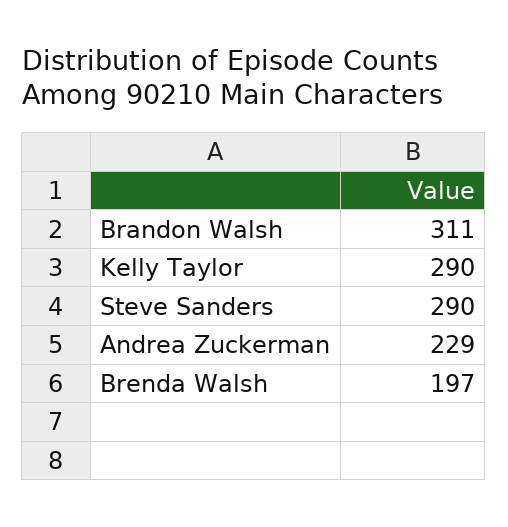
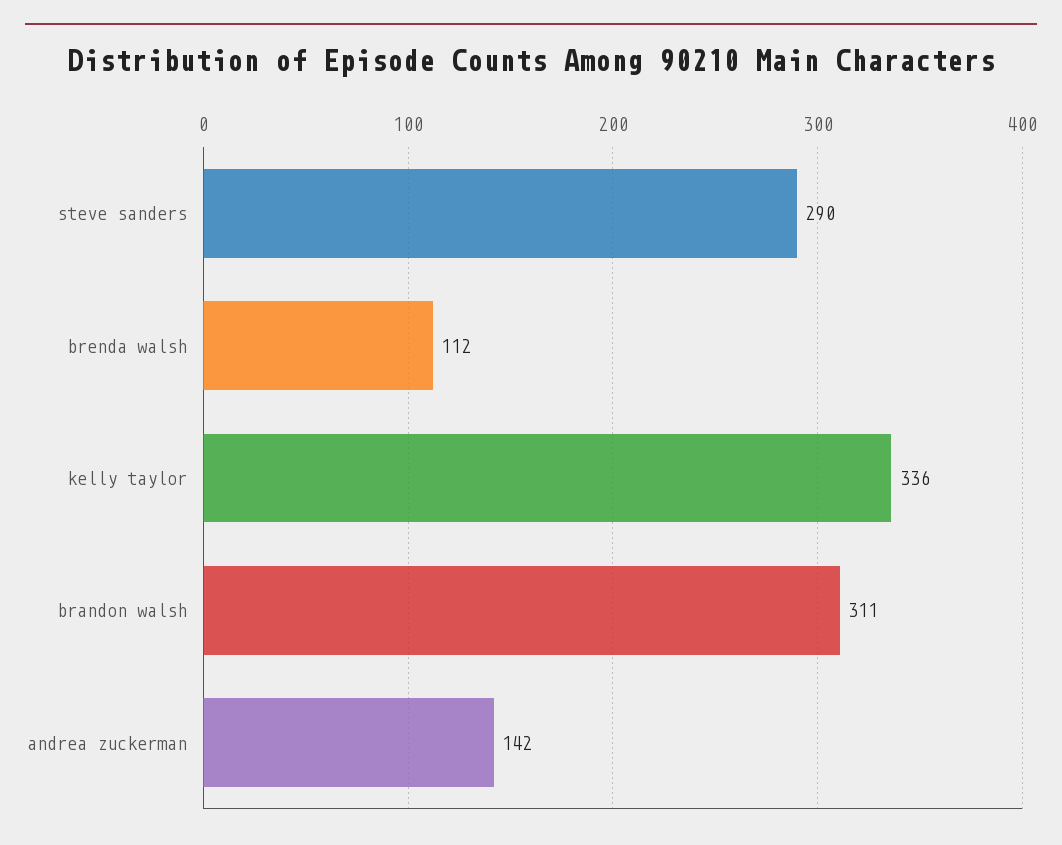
  {
    "Brandon Walsh": 311,
-   "Kelly Taylor": 290,
+   "Kelly Taylor": 336,
    "Steve Sanders": 290,
-   "Andrea Zuckerman": 229,
+   "Andrea Zuckerman": 142,
-   "Brenda Walsh": 197
+   "Brenda Walsh": 112
  }

